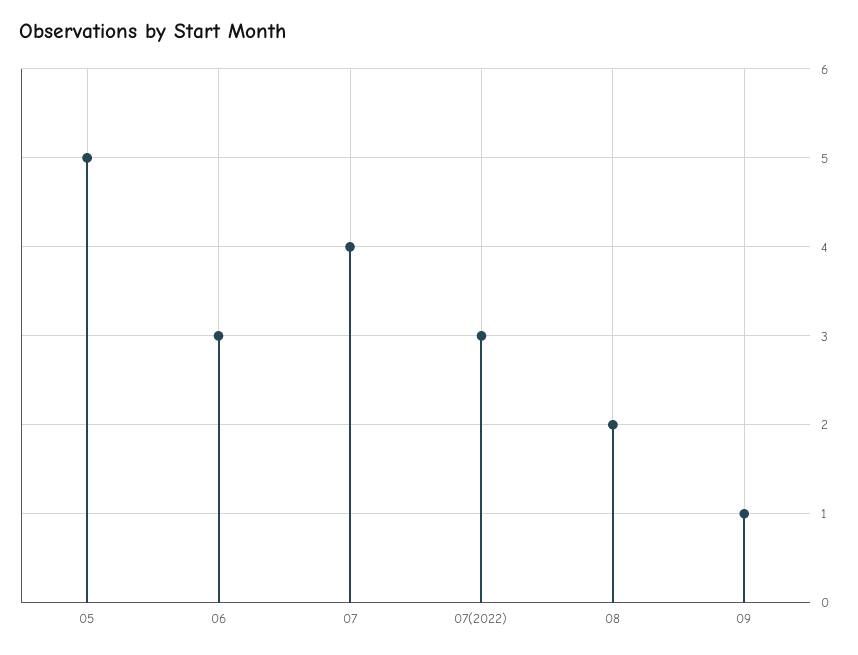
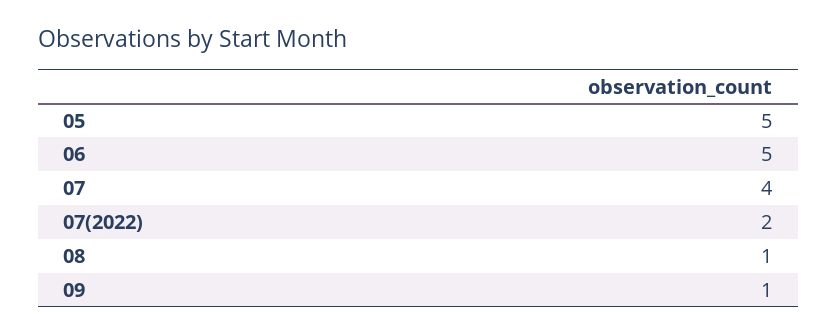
  {
    "05": 5,
-   "06": 3,
+   "06": 5,
    "07": 4,
-   "07(2022)": 3,
+   "07(2022)": 2,
-   "08": 2,
+   "08": 1,
    "09": 1
  }

